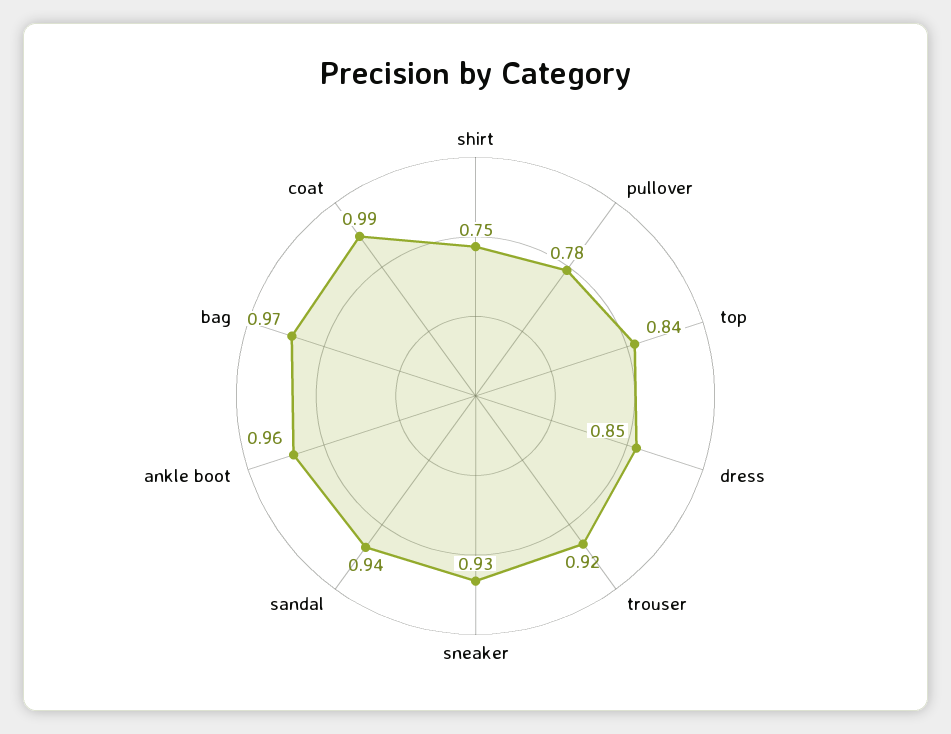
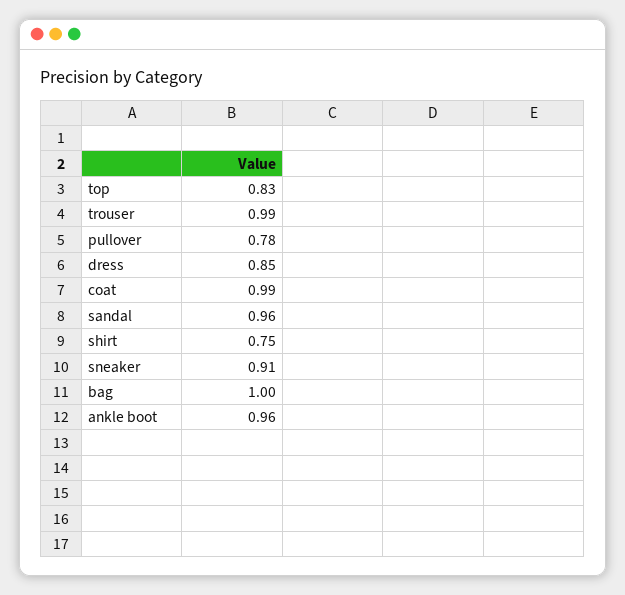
  {
    "shirt": 0.75,
    "pullover": 0.78,
-   "top": 0.84,
+   "top": 0.83,
    "dress": 0.85,
-   "trouser": 0.92,
+   "trouser": 0.99,
-   "sneaker": 0.93,
+   "sneaker": 0.91,
-   "sandal": 0.94,
+   "sandal": 0.96,
    "ankle boot": 0.96,
-   "bag": 0.97,
+   "bag": 1,
    "coat": 0.99
  }

